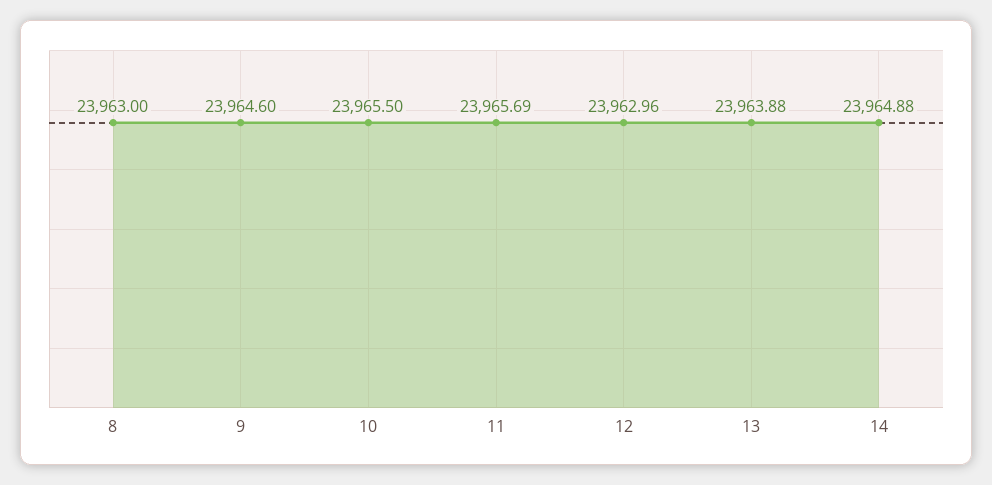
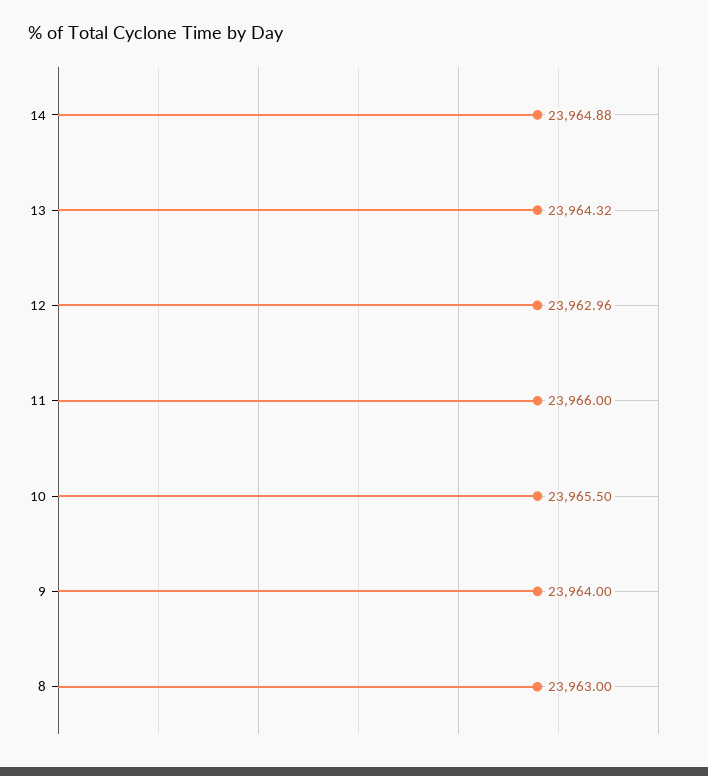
  {
    "8": 23963,
-   "9": 23964.6,
+   "9": 23964,
    "10": 23965.5,
-   "11": 23965.69,
+   "11": 23966,
    "12": 23962.96,
-   "13": 23963.88,
+   "13": 23964.32,
    "14": 23964.88
  }

